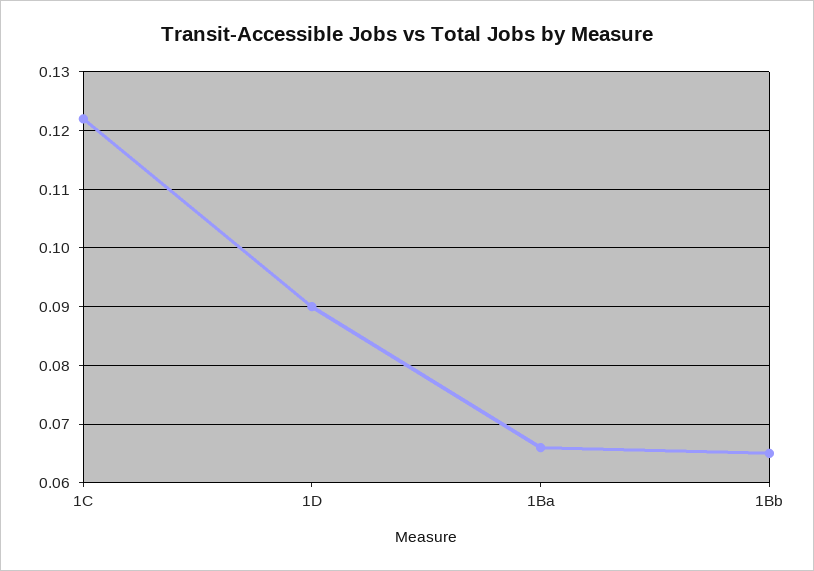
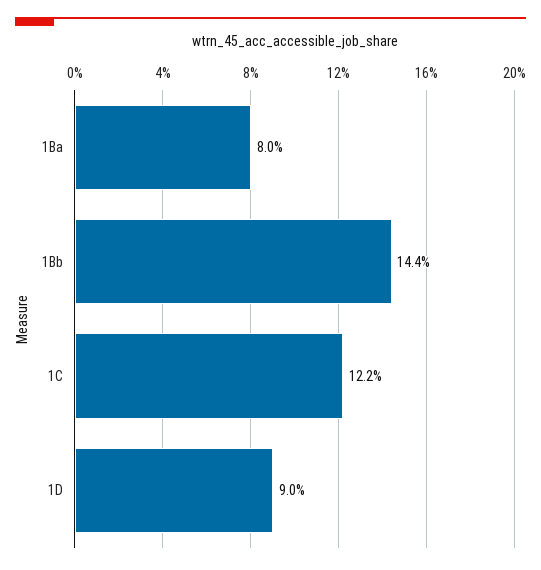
  {
    "1C": 0.122,
    "1D": 0.09,
-   "1Ba": 0.065,
+   "1Ba": 0.08,
-   "1Bb": 0.065
+   "1Bb": 0.144
  }

